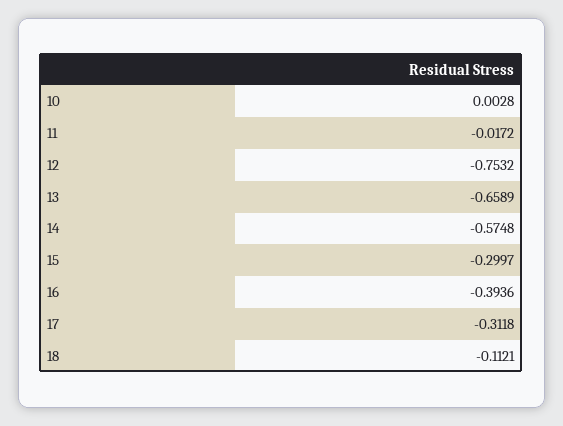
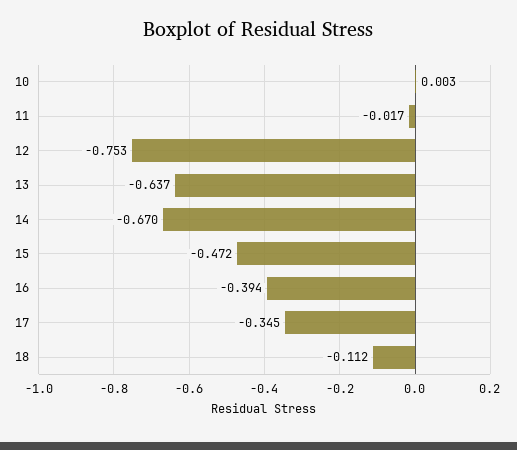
  {
    "10": 0.0028,
    "11": -0.0172,
    "12": -0.7532,
-   "13": -0.6589,
+   "13": -0.637,
-   "14": -0.5748,
+   "14": -0.67,
-   "15": -0.2997,
+   "15": -0.472,
    "16": -0.3936,
-   "17": -0.3118,
+   "17": -0.345,
    "18": -0.1121
  }

